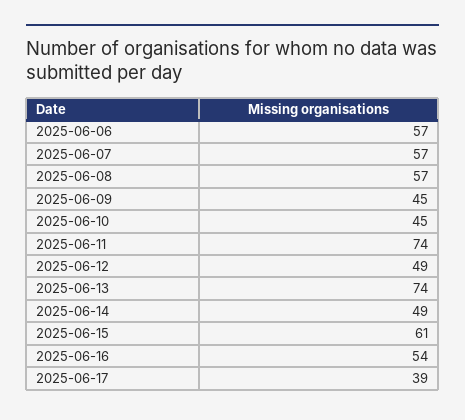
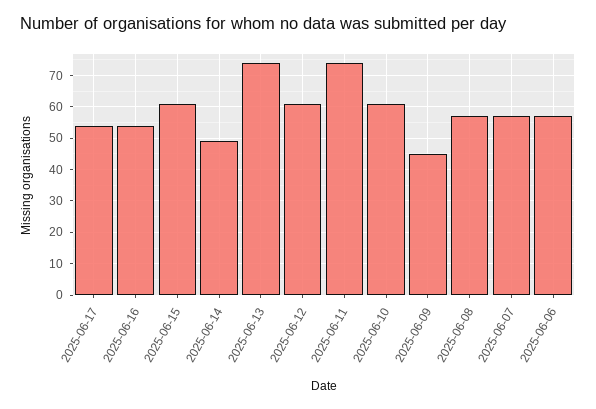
  {
    "2025-06-06": 57,
    "2025-06-07": 57,
    "2025-06-08": 57,
    "2025-06-09": 45,
-   "2025-06-10": 45,
+   "2025-06-10": 60,
    "2025-06-11": 74,
-   "2025-06-12": 49,
+   "2025-06-12": 60,
    "2025-06-13": 74,
    "2025-06-14": 49,
    "2025-06-15": 61,
    "2025-06-16": 54,
-   "2025-06-17": 39
+   "2025-06-17": 55
  }

